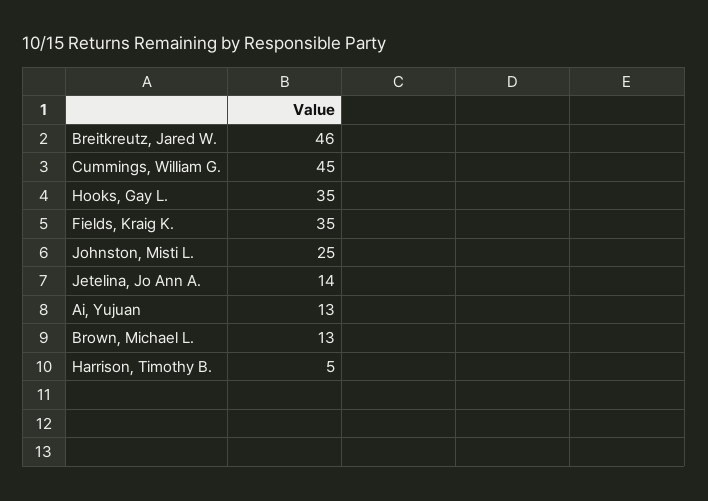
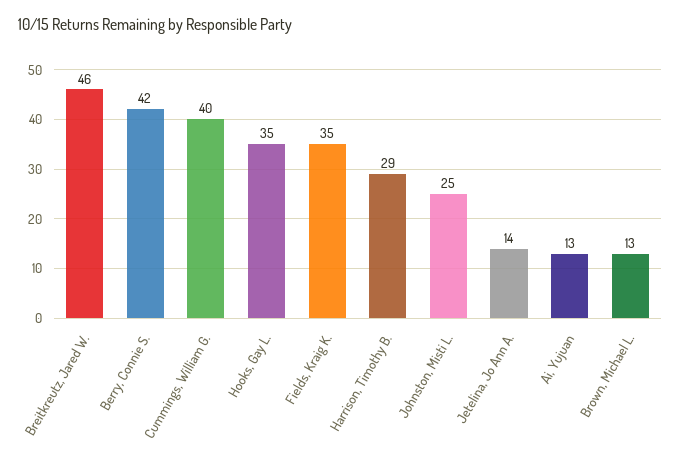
  {
    "Breitkreutz, Jared W.": 46,
-   "Cummings, William G.": 45,
+   "Cummings, William G.": 40,
    "Hooks, Gay L.": 35,
    "Fields, Kraig K.": 35,
    "Johnston, Misti L.": 25,
    "Jetelina, Jo Ann A.": 14,
    "Ai, Yujuan": 13,
    "Brown, Michael L.": 13,
-   "Harrison, Timothy B.": 5
+   "Harrison, Timothy B.": 29,
+   "Berry, Connie S.": 42
  }

